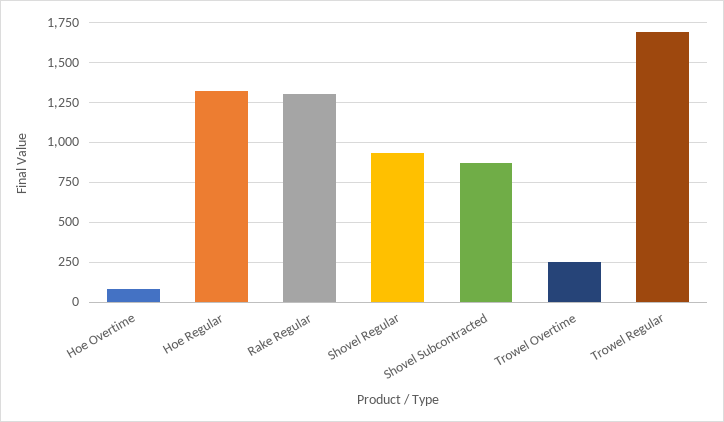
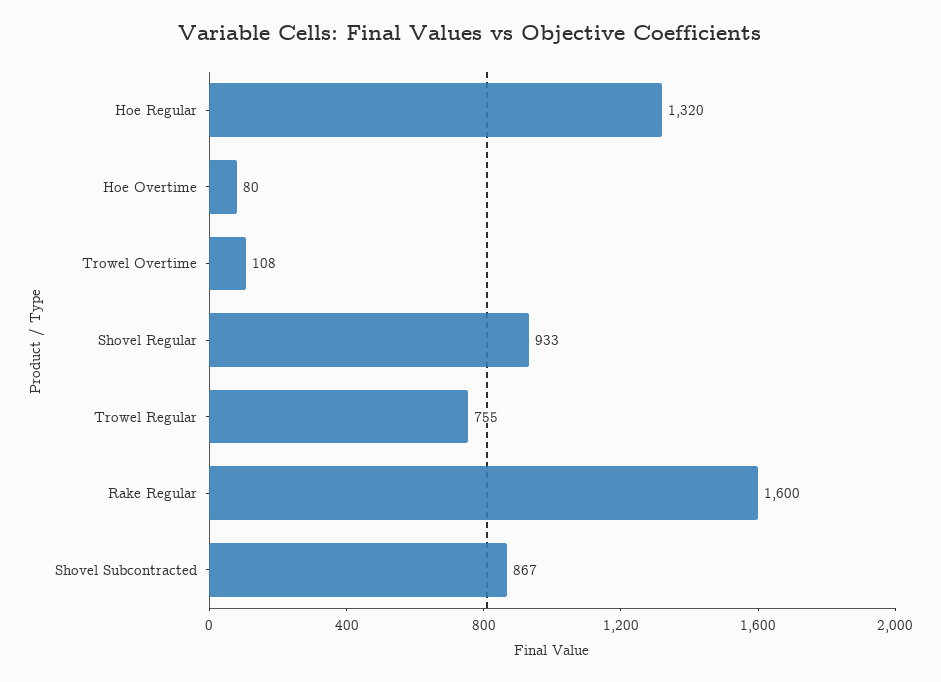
  {
    "Hoe Overtime": 80,
    "Hoe Regular": 1320,
-   "Rake Regular": 1300,
+   "Rake Regular": 1600,
    "Shovel Regular": 933,
    "Shovel Subcontracted": 867,
-   "Trowel Overtime": 250,
+   "Trowel Overtime": 108,
-   "Trowel Regular": 1700
+   "Trowel Regular": 755
  }

